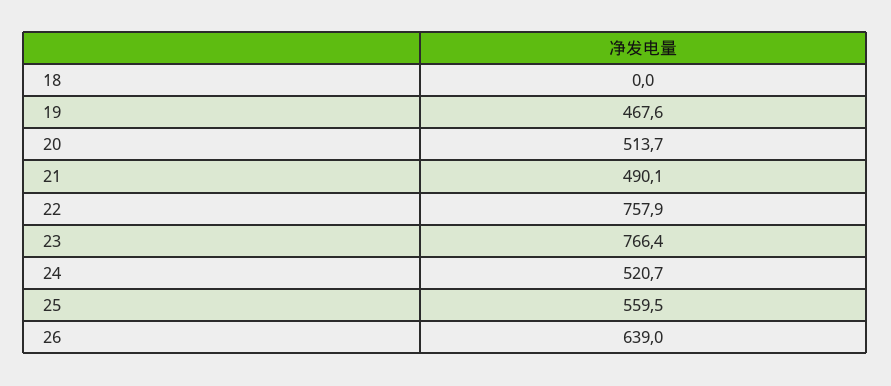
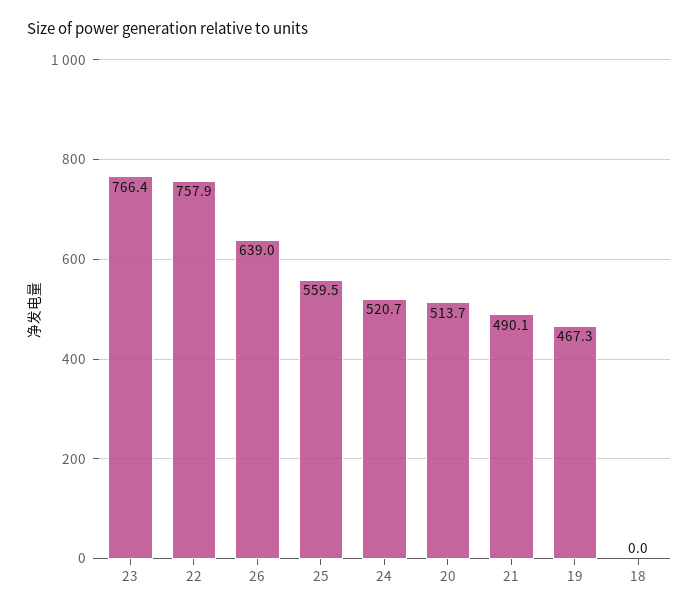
  {
    "18": 0,
-   "19": 467.6,
+   "19": 467.3,
    "20": 513.7,
    "21": 490.1,
    "22": 757.9,
    "23": 766.4,
    "24": 520.7,
    "25": 559.5,
    "26": 639
  }

